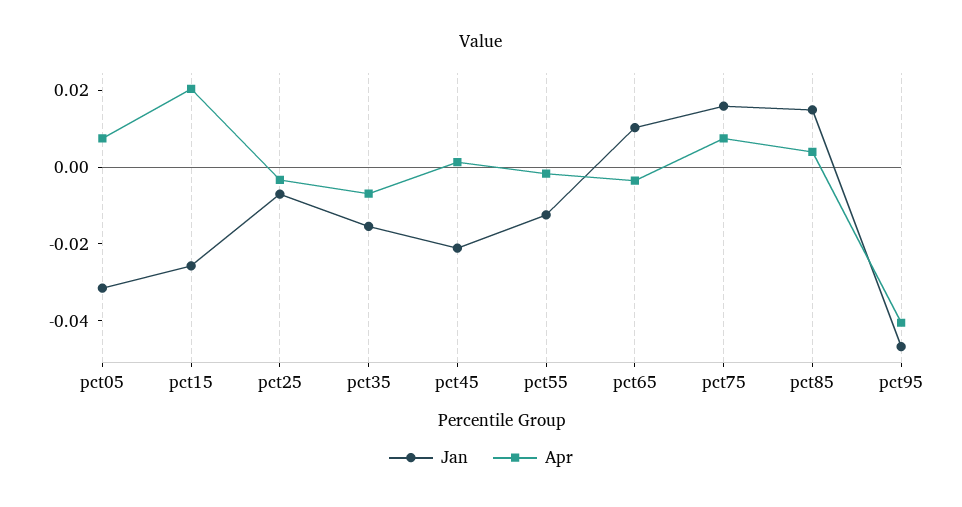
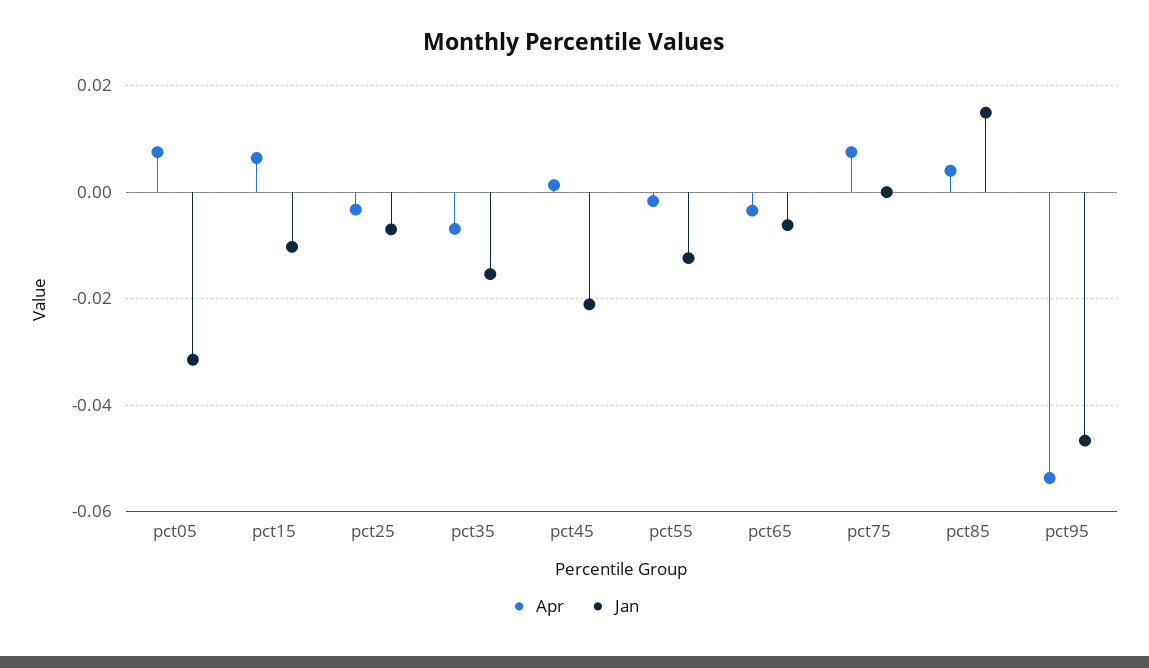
  {
    "Jan": {
      "pct05": -0.032,
-     "pct15": -0.025,
+     "pct15": -0.01,
      "pct25": -0.008,
      "pct35": -0.016,
      "pct45": -0.022,
      "pct55": -0.012,
-     "pct65": 0.01,
+     "pct65": -0.006,
-     "pct75": 0.015,
+     "pct75": 0,
      "pct85": 0.014,
      "pct95": -0.046
    },
    "Apr": {
      "pct05": 0.008,
-     "pct15": 0.02,
+     "pct15": 0.006,
      "pct25": -0.004,
      "pct35": -0.006,
      "pct45": 0.002,
      "pct55": -0.002,
      "pct65": -0.004,
      "pct75": 0.008,
      "pct85": 0.004,
-     "pct95": -0.04
+     "pct95": -0.054
    }
  }

